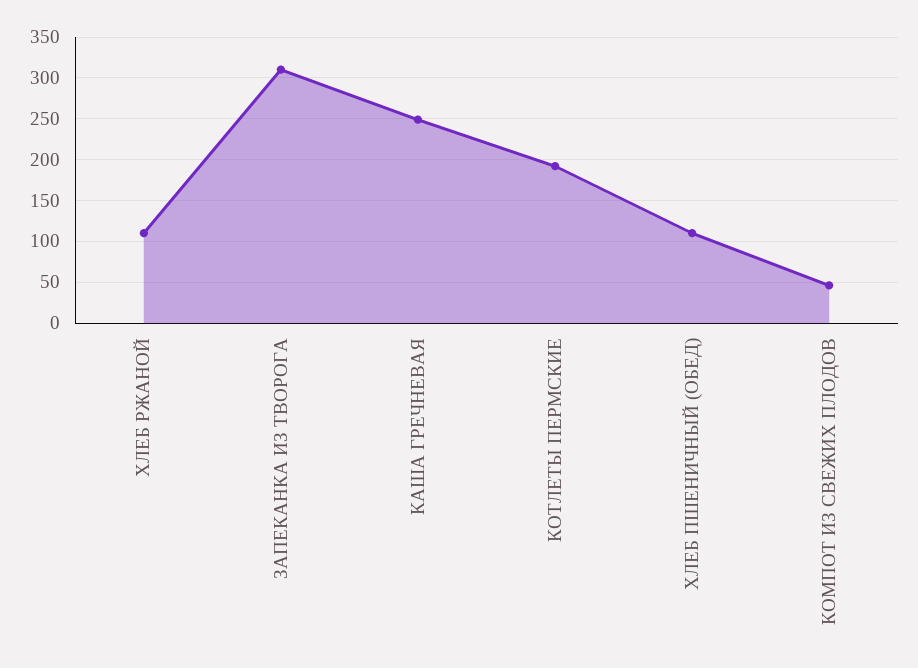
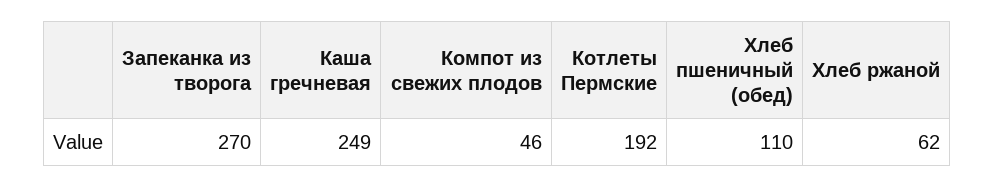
  {
-   "ХЛЕБ РЖАНОЙ": 110,
+   "ХЛЕБ РЖАНОЙ": 62,
-   "ЗАПЕКАНКА ИЗ ТВОРОГА": 310,
+   "ЗАПЕКАНКА ИЗ ТВОРОГА": 270,
    "КАША ГРЕЧНЕВАЯ": 249,
    "КОТЛЕТЫ ПЕРМСКИЕ": 192,
    "ХЛЕБ ПШЕНИЧНЫЙ (ОБЕД)": 110,
    "КОМПОТ ИЗ СВЕЖИХ ПЛОДОВ": 46
  }

